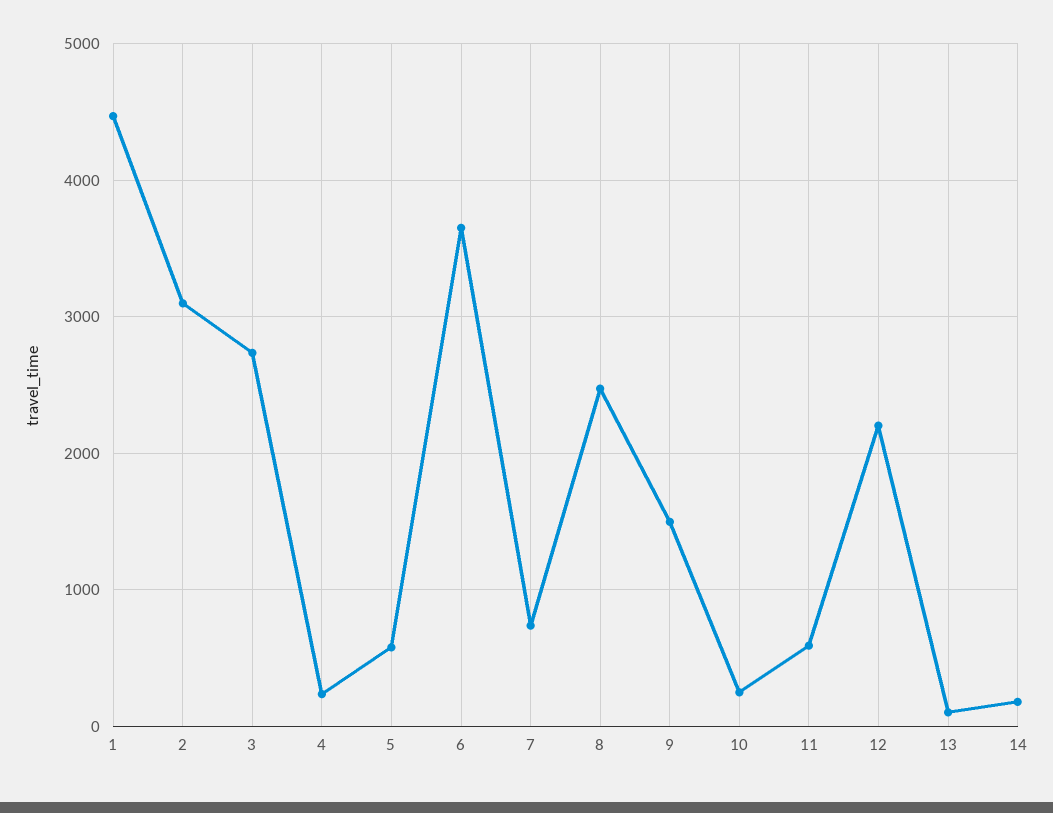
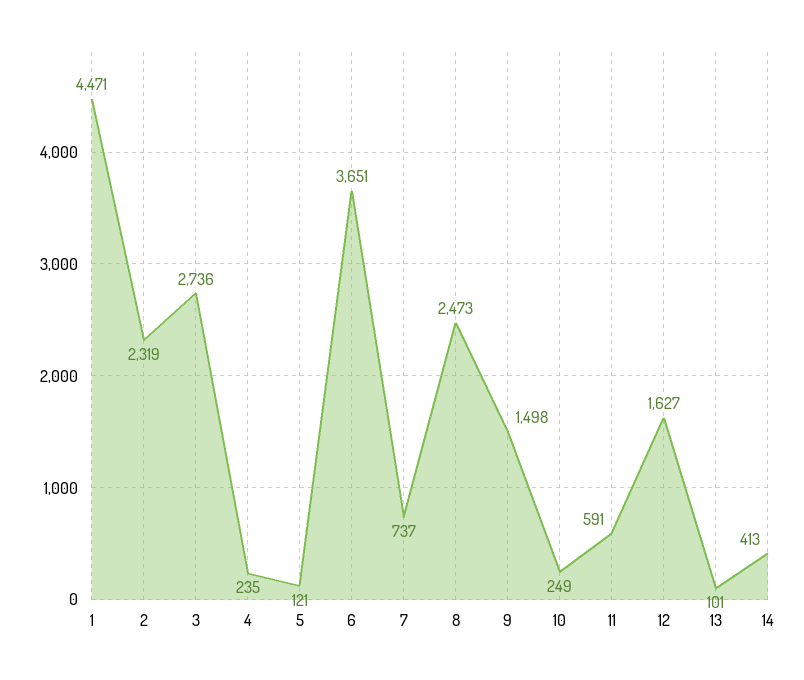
  {
    "1": 4471,
-   "2": 3100,
+   "2": 2319,
    "3": 2736,
    "4": 235,
-   "5": 600,
+   "5": 121,
    "6": 3651,
    "7": 737,
    "8": 2473,
    "9": 1498,
    "10": 249,
    "11": 591,
-   "12": 2200,
+   "12": 1627,
    "13": 101,
-   "14": 200
+   "14": 413
  }

